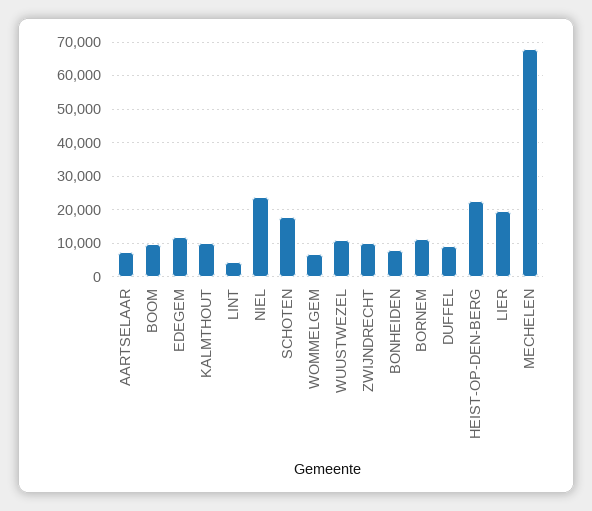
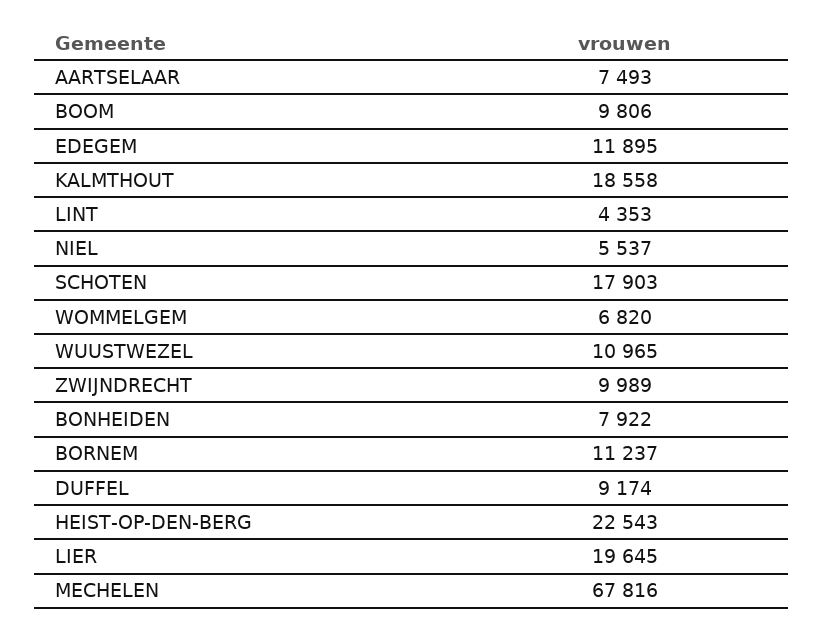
  {
    "AARTSELAAR": 7493,
    "BOOM": 9806,
    "EDEGEM": 11895,
-   "KALMTHOUT": 10000,
+   "KALMTHOUT": 18558,
    "LINT": 4353,
-   "NIEL": 24000,
+   "NIEL": 5537,
    "SCHOTEN": 17903,
    "WOMMELGEM": 6820,
    "WUUSTWEZEL": 10965,
    "ZWIJNDRECHT": 9989,
    "BONHEIDEN": 7922,
    "BORNEM": 11237,
    "DUFFEL": 9174,
    "HEIST-OP-DEN-BERG": 22543,
    "LIER": 19645,
    "MECHELEN": 67816
  }

